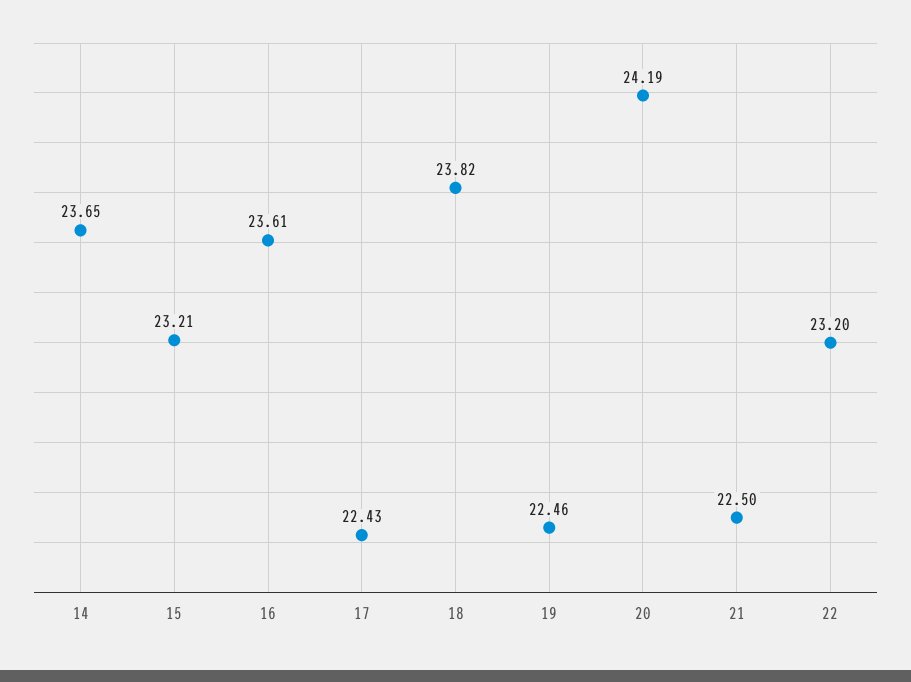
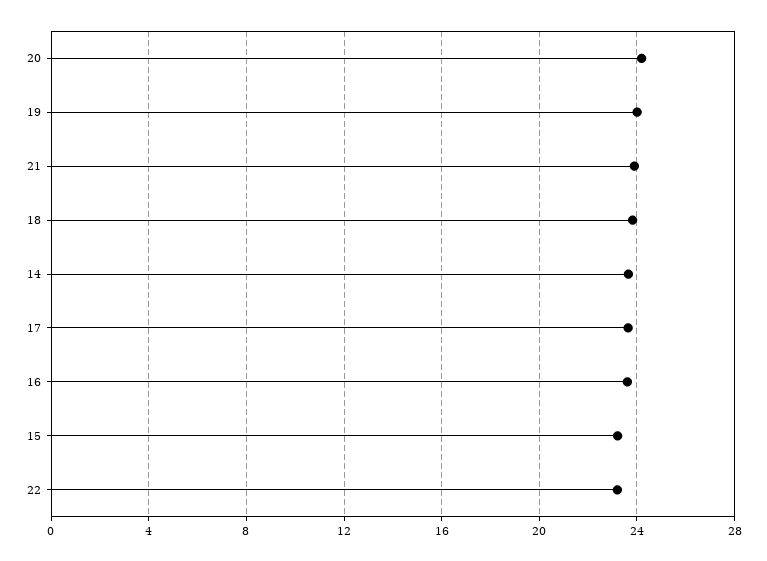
  {
    "14": 23.65,
    "15": 23.21,
    "16": 23.61,
-   "17": 22.43,
+   "17": 23.5,
    "18": 23.82,
-   "19": 22.46,
+   "19": 24,
    "20": 24.19,
-   "21": 22.5,
+   "21": 24,
    "22": 23.2
  }

